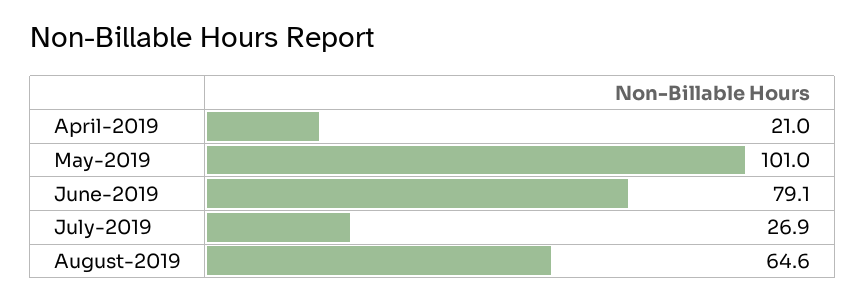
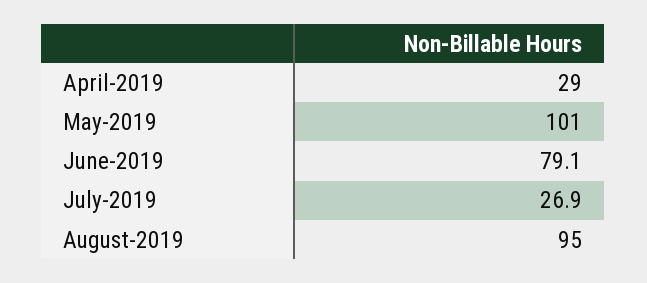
  {
-   "April-2019": 21,
+   "April-2019": 29,
    "May-2019": 101,
    "June-2019": 79.1,
    "July-2019": 26.9,
-   "August-2019": 64.6
+   "August-2019": 95
  }

